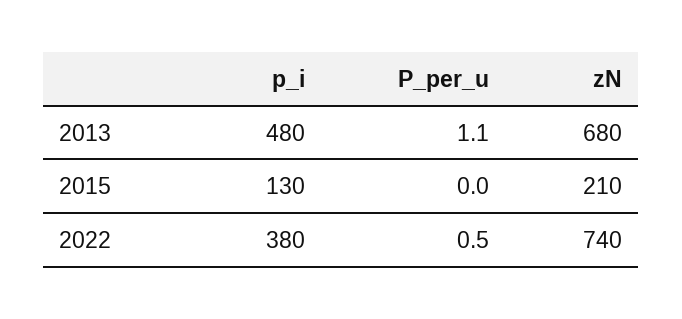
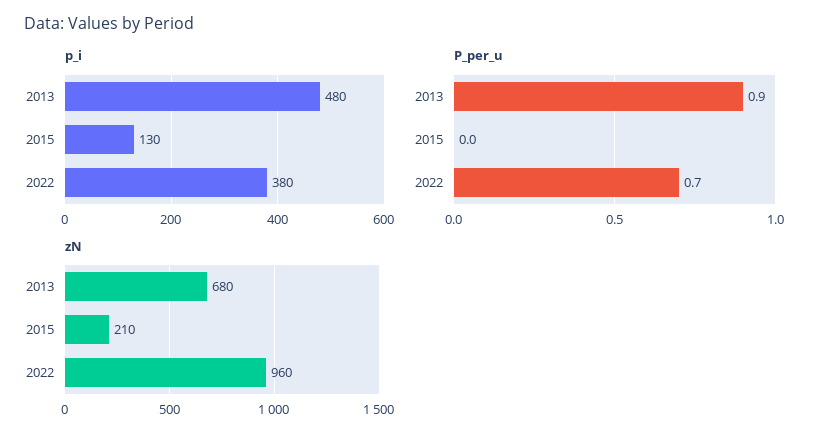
  {
    "p_i": {
      "2013": 480,
      "2015": 130,
      "2022": 380
    },
    "P_per_u": {
-     "2013": 1.1,
+     "2013": 0.9,
      "2015": 0,
-     "2022": 0.5
+     "2022": 0.7
    },
    "zN": {
      "2013": 680,
      "2015": 210,
-     "2022": 740
+     "2022": 960
    }
  }

